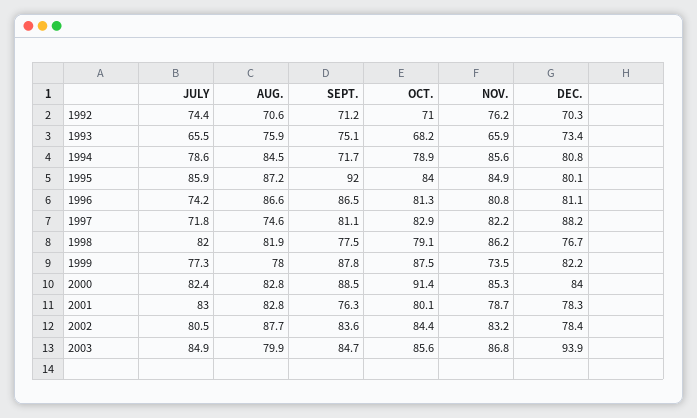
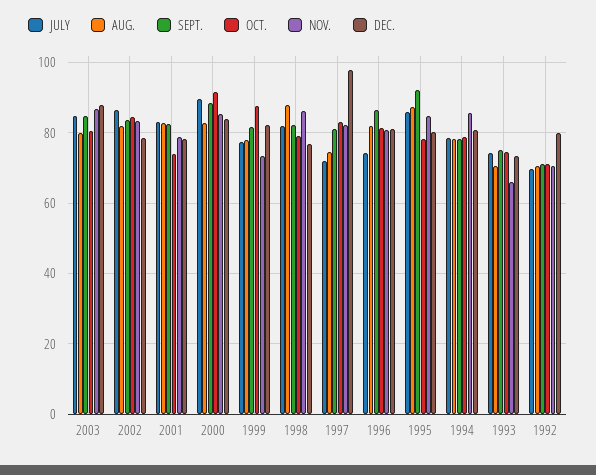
  {
    "JULY": {
-     "1992": 74.4,
+     "1992": 70,
-     "1993": 65.5,
+     "1993": 74,
      "1994": 78.6,
      "1995": 85.9,
      "1996": 74.2,
      "1997": 71.8,
      "1998": 82,
      "1999": 77.3,
-     "2000": 82.4,
+     "2000": 90,
      "2001": 83,
-     "2002": 80.5,
+     "2002": 86,
      "2003": 84.9
    },
    "AUG.": {
      "1992": 70.6,
-     "1993": 75.9,
+     "1993": 70,
-     "1994": 84.5,
+     "1994": 78,
      "1995": 87.2,
-     "1996": 86.6,
+     "1996": 82,
      "1997": 74.6,
-     "1998": 81.9,
+     "1998": 88,
      "1999": 78,
      "2000": 82.8,
      "2001": 82.8,
-     "2002": 87.7,
+     "2002": 82,
      "2003": 79.9
    },
    "SEPT.": {
      "1992": 71.2,
      "1993": 75.1,
-     "1994": 71.7,
+     "1994": 78,
      "1995": 92,
      "1996": 86.5,
      "1997": 81.1,
-     "1998": 77.5,
+     "1998": 82,
-     "1999": 87.8,
+     "1999": 82,
      "2000": 88.5,
-     "2001": 76.3,
+     "2001": 82,
      "2002": 83.6,
      "2003": 84.7
    },
    "OCT.": {
      "1992": 71,
-     "1993": 68.2,
+     "1993": 74,
      "1994": 78.9,
-     "1995": 84,
+     "1995": 78,
      "1996": 81.3,
      "1997": 82.9,
      "1998": 79.1,
      "1999": 87.5,
      "2000": 91.4,
-     "2001": 80.1,
+     "2001": 74,
      "2002": 84.4,
-     "2003": 85.6
+     "2003": 80
    },
    "NOV.": {
-     "1992": 76.2,
+     "1992": 70,
      "1993": 65.9,
      "1994": 85.6,
      "1995": 84.9,
      "1996": 80.8,
      "1997": 82.2,
      "1998": 86.2,
      "1999": 73.5,
      "2000": 85.3,
      "2001": 78.7,
      "2002": 83.2,
      "2003": 86.8
    },
    "DEC.": {
-     "1992": 70.3,
+     "1992": 80,
      "1993": 73.4,
      "1994": 80.8,
      "1995": 80.1,
      "1996": 81.1,
-     "1997": 88.2,
+     "1997": 98,
      "1998": 76.7,
      "1999": 82.2,
      "2000": 84,
      "2001": 78.3,
      "2002": 78.4,
-     "2003": 93.9
+     "2003": 88
    }
  }

